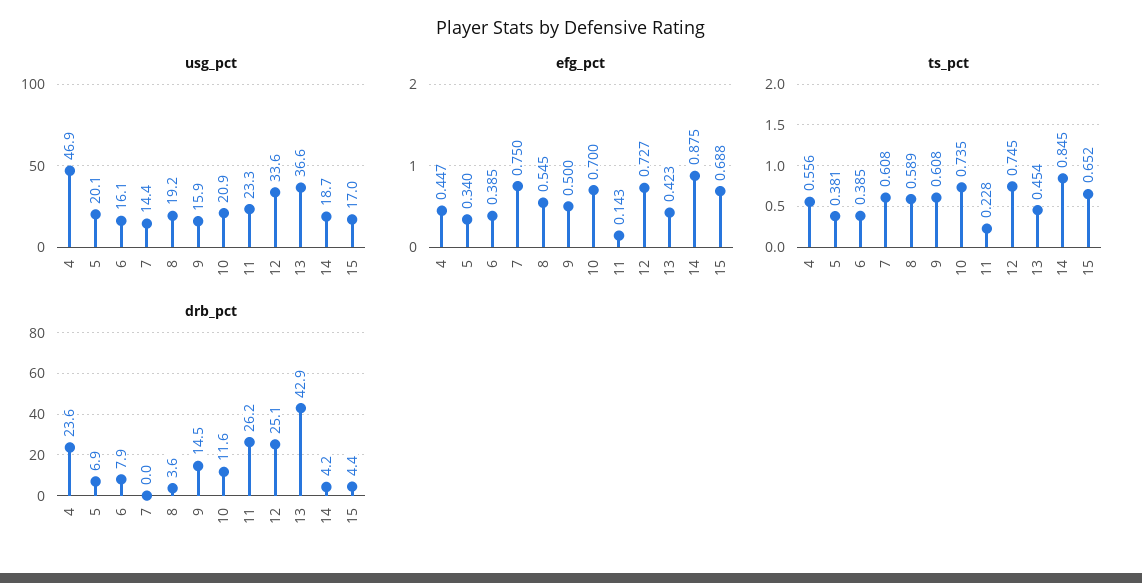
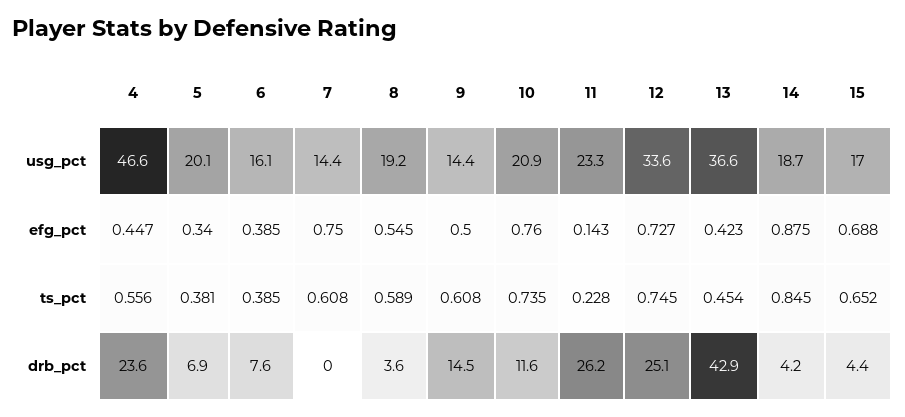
  {
    "usg_pct": {
-     "4": 46.9,
+     "4": 46.6,
      "5": 20.1,
      "6": 16.1,
      "7": 14.4,
      "8": 19.2,
-     "9": 15.9,
+     "9": 14.4,
      "10": 20.9,
      "11": 23.3,
      "12": 33.6,
      "13": 36.6,
      "14": 18.7,
      "15": 17
    },
    "efg_pct": {
      "4": 0.447,
      "5": 0.34,
      "6": 0.385,
      "7": 0.75,
      "8": 0.545,
      "9": 0.5,
-     "10": 0.7,
+     "10": 0.76,
      "11": 0.143,
      "12": 0.727,
      "13": 0.423,
      "14": 0.875,
      "15": 0.688
    },
    "ts_pct": {
      "4": 0.556,
      "5": 0.381,
      "6": 0.385,
      "7": 0.608,
      "8": 0.589,
      "9": 0.608,
      "10": 0.735,
      "11": 0.228,
      "12": 0.745,
      "13": 0.454,
      "14": 0.845,
      "15": 0.652
    },
    "drb_pct": {
      "4": 23.6,
      "5": 6.9,
-     "6": 7.9,
+     "6": 7.6,
      "7": 0,
      "8": 3.6,
      "9": 14.5,
      "10": 11.6,
      "11": 26.2,
      "12": 25.1,
      "13": 42.9,
      "14": 4.2,
      "15": 4.4
    }
  }

